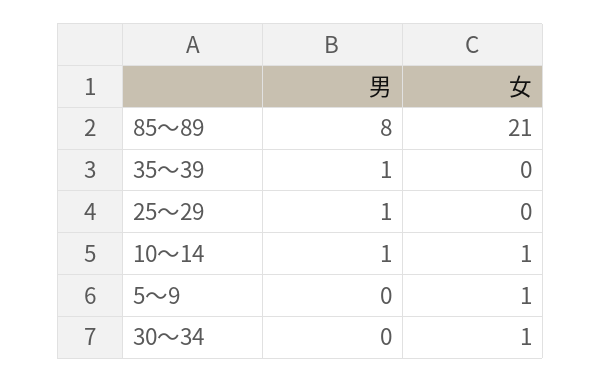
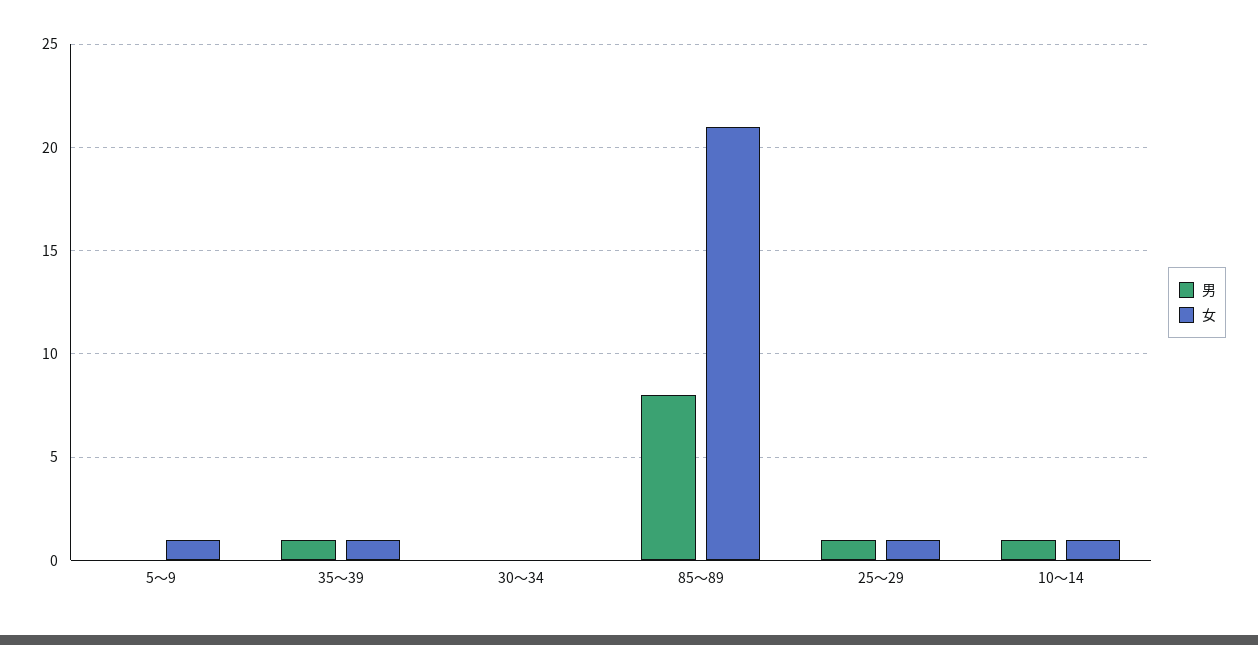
  {
    "男": {
      "85～89": 8,
      "35～39": 1,
      "25～29": 1,
      "10～14": 1,
      "5～9": 0,
      "30～34": 0
    },
    "女": {
      "85～89": 21,
-     "35～39": 0,
+     "35～39": 1,
-     "25～29": 0,
+     "25～29": 1,
      "10～14": 1,
      "5～9": 1,
-     "30～34": 1
+     "30～34": 0
    }
  }

